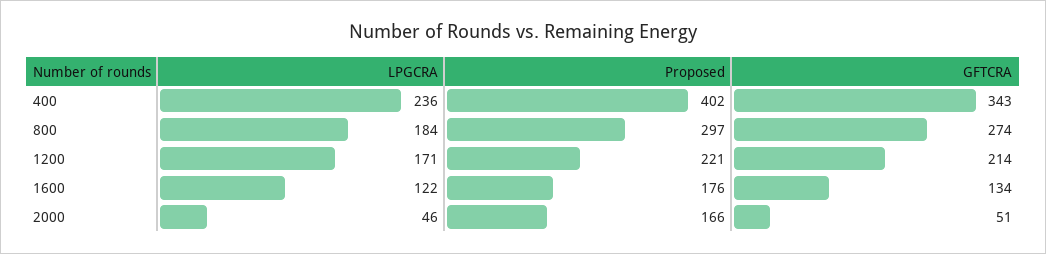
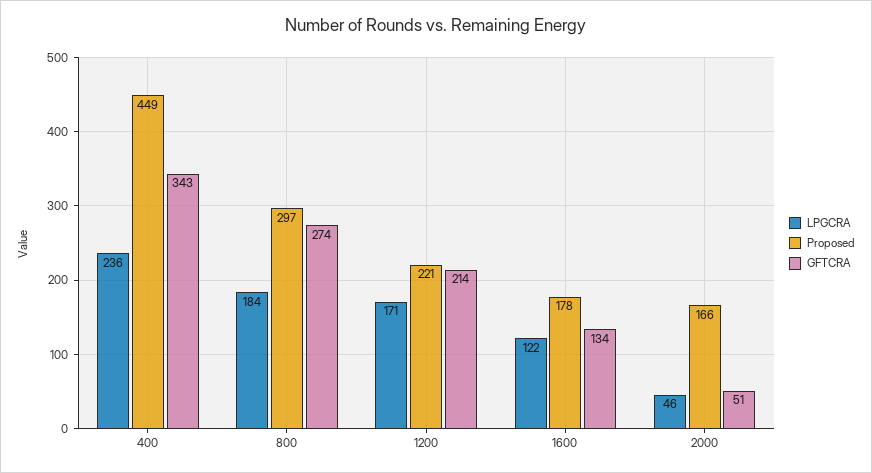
  {
    "LPGCRA": {
      "400": 236,
      "800": 184,
      "1200": 171,
      "1600": 122,
      "2000": 46
    },
    "Proposed": {
-     "400": 402,
+     "400": 449,
      "800": 297,
      "1200": 221,
-     "1600": 176,
+     "1600": 178,
      "2000": 166
    },
    "GFTCRA": {
      "400": 343,
      "800": 274,
      "1200": 214,
      "1600": 134,
      "2000": 51
    }
  }

